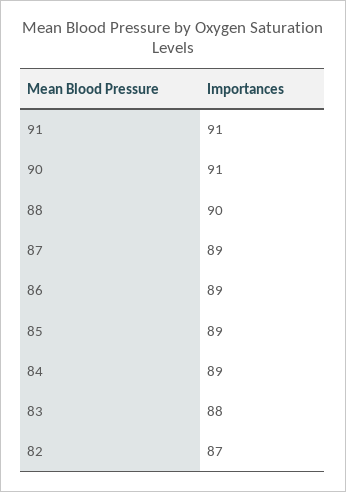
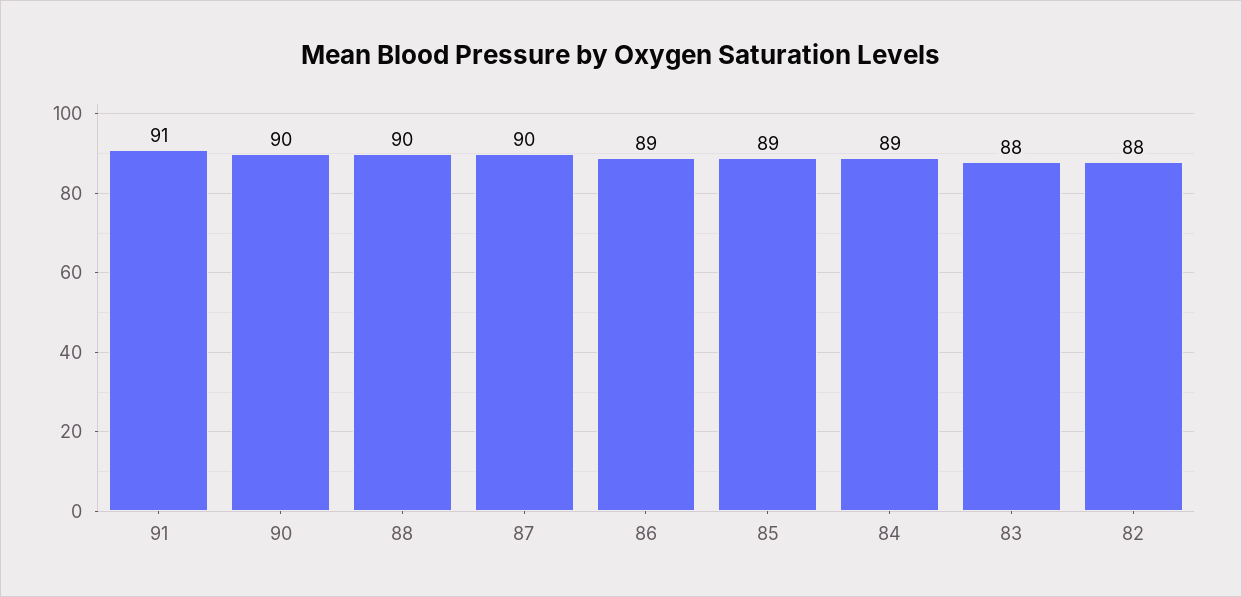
  {
    "91": 91,
-   "90": 91,
+   "90": 90,
    "88": 90,
-   "87": 89,
+   "87": 90,
    "86": 89,
    "85": 89,
    "84": 89,
    "83": 88,
-   "82": 87
+   "82": 88
  }

